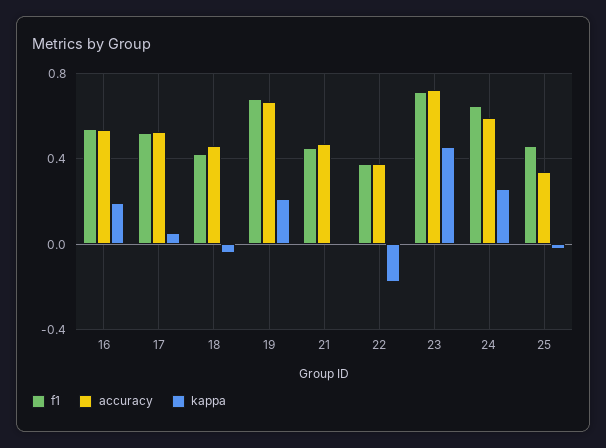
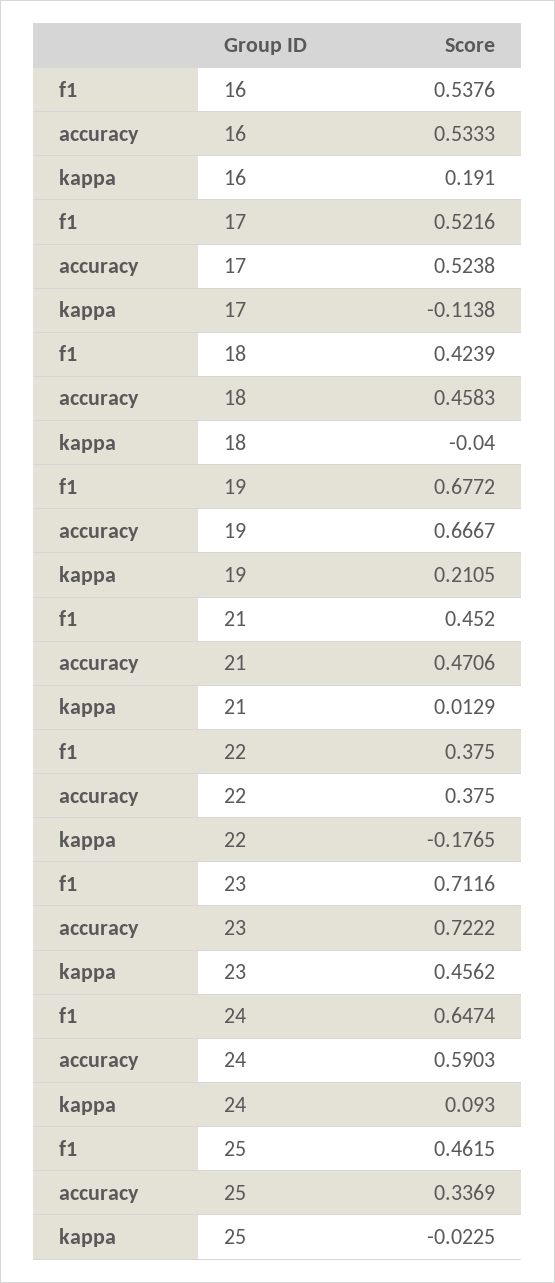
  {
    "f1": {
      "16": 0.5376,
      "17": 0.5216,
      "18": 0.4239,
      "19": 0.6772,
      "21": 0.452,
      "22": 0.375,
      "23": 0.7116,
      "24": 0.6474,
      "25": 0.4615
    },
    "accuracy": {
      "16": 0.5333,
      "17": 0.5238,
      "18": 0.4583,
      "19": 0.6667,
      "21": 0.4706,
      "22": 0.375,
      "23": 0.7222,
      "24": 0.5903,
      "25": 0.3369
    },
    "kappa": {
      "16": 0.191,
-     "17": 0.05,
+     "17": -0.1138,
      "18": -0.04,
      "19": 0.2105,
      "21": 0.0129,
      "22": -0.1765,
      "23": 0.4562,
-     "24": 0.25,
+     "24": 0.093,
      "25": -0.0225
    }
  }

